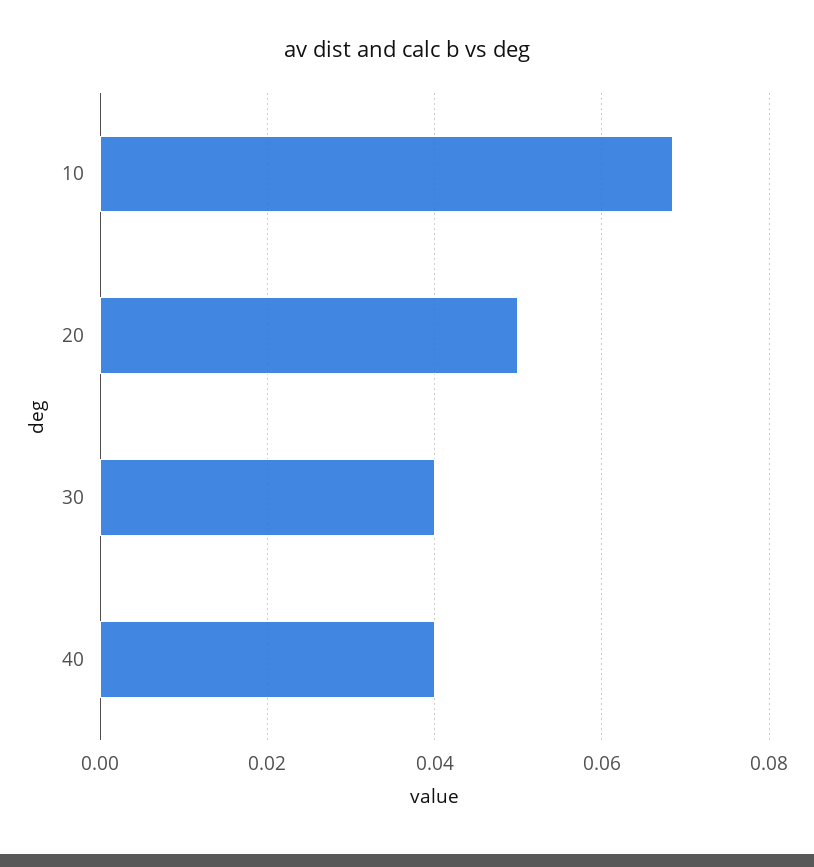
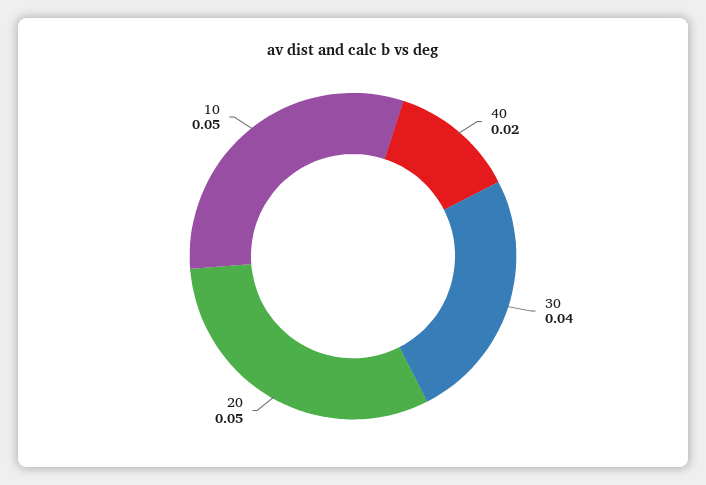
  {
-   "10": 0.068,
+   "10": 0.05,
    "20": 0.05,
    "30": 0.04,
-   "40": 0.04
+   "40": 0.02
  }

